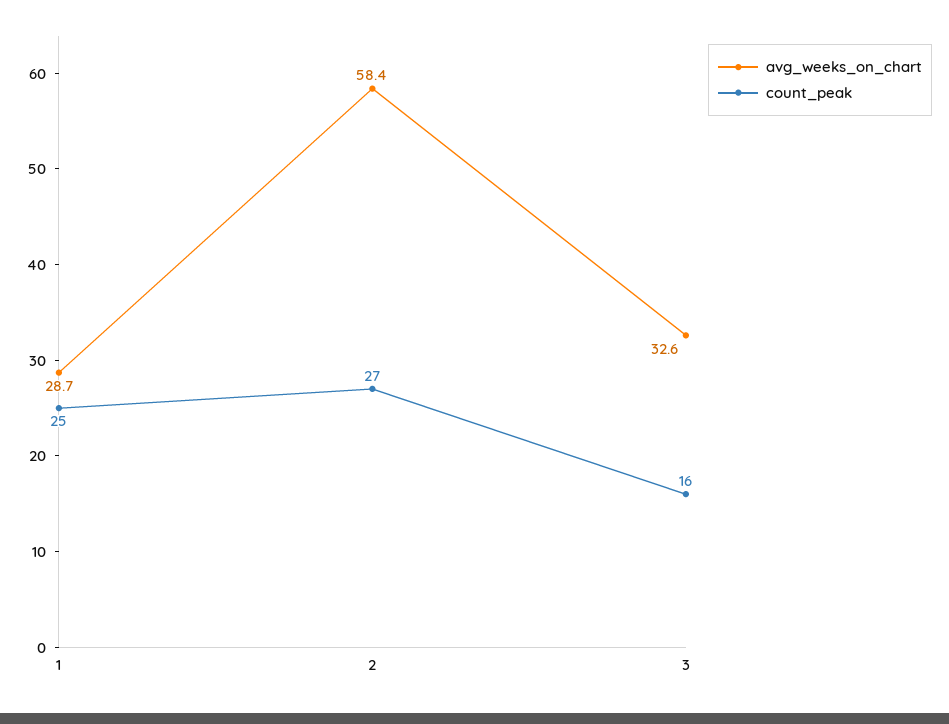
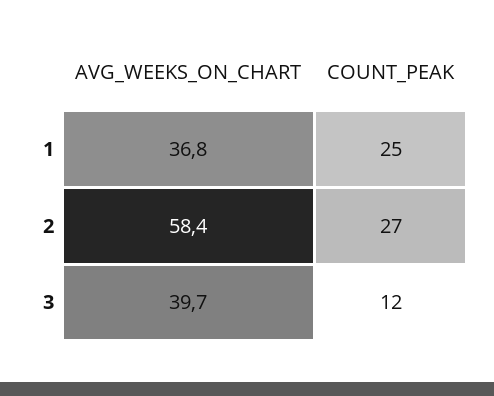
  {
    "avg_weeks_on_chart": {
-     "1": 28.7,
+     "1": 36.8,
      "2": 58.4,
-     "3": 32.6
+     "3": 39.7
    },
    "count_peak": {
      "1": 25,
      "2": 27,
-     "3": 16
+     "3": 12
    }
  }

